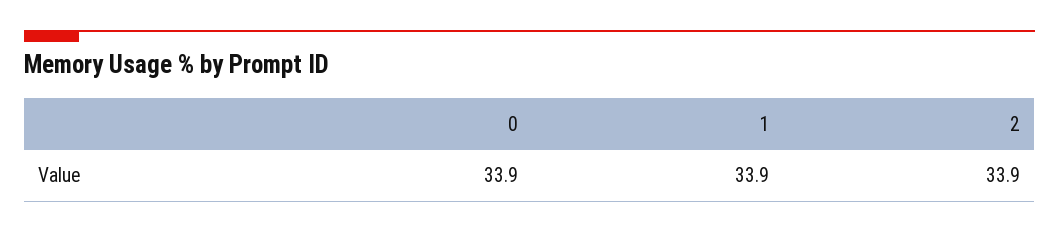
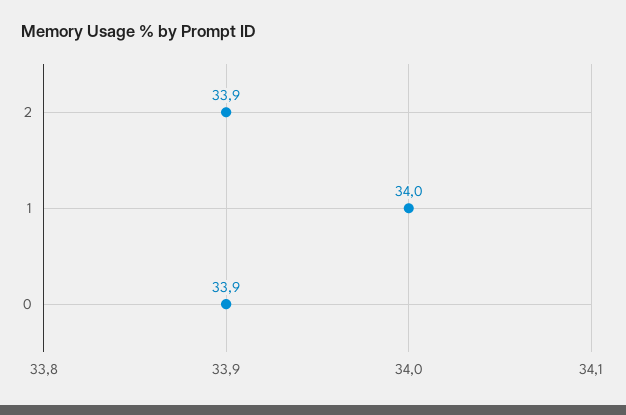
  {
    "0": 33.9,
-   "1": 33.9,
+   "1": 34,
    "2": 33.9
  }

